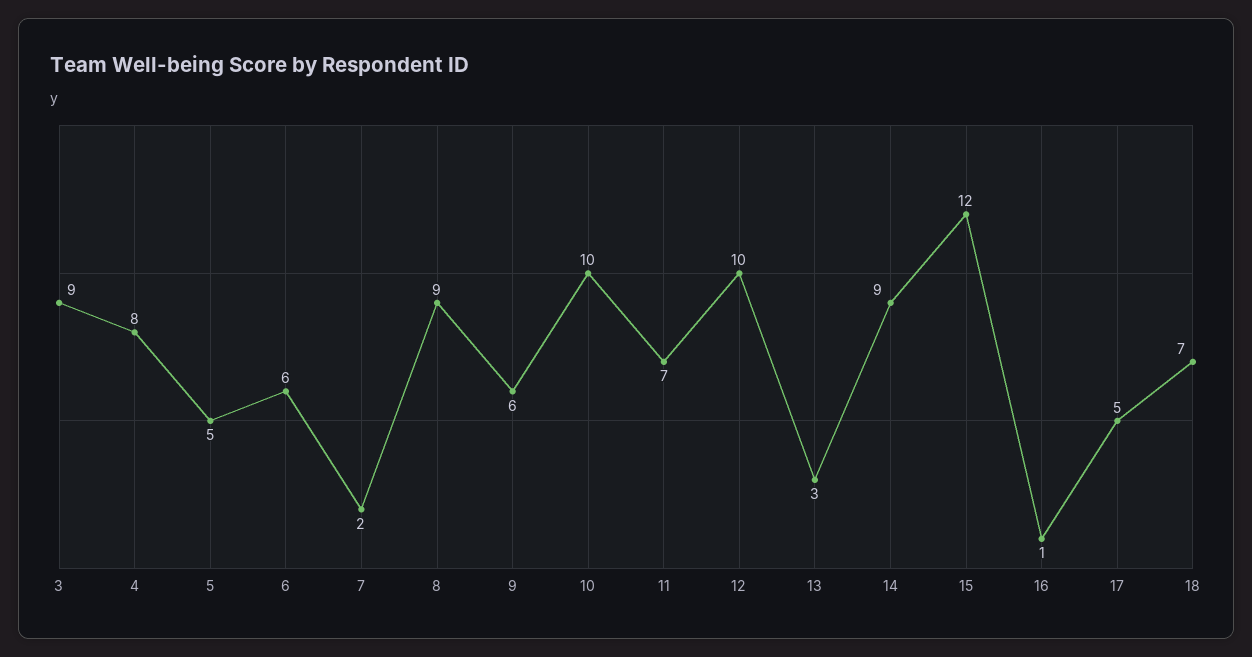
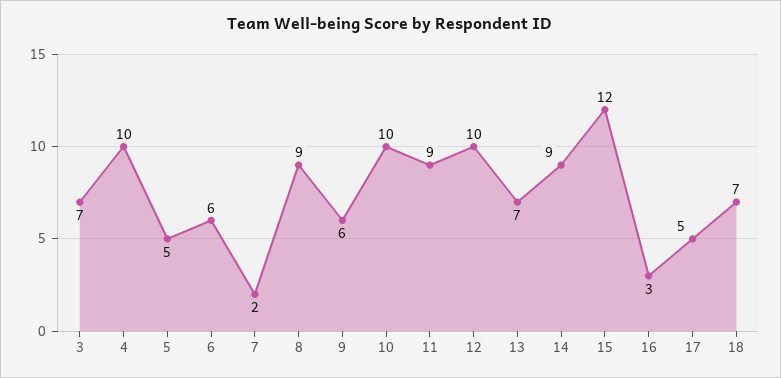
  {
-   "3": 9,
+   "3": 7,
-   "4": 8,
+   "4": 10,
    "5": 5,
    "6": 6,
    "7": 2,
    "8": 9,
    "9": 6,
    "10": 10,
-   "11": 7,
+   "11": 9,
    "12": 10,
-   "13": 3,
+   "13": 7,
    "14": 9,
    "15": 12,
-   "16": 1,
+   "16": 3,
    "17": 5,
    "18": 7
  }

